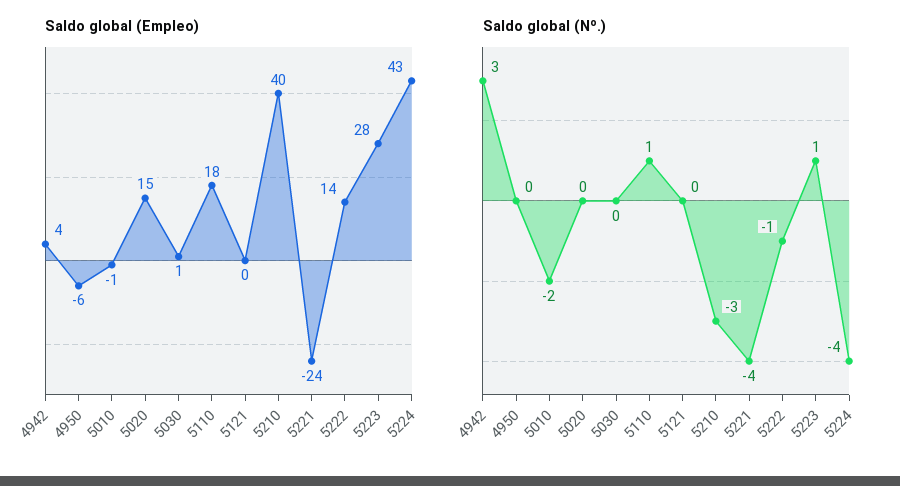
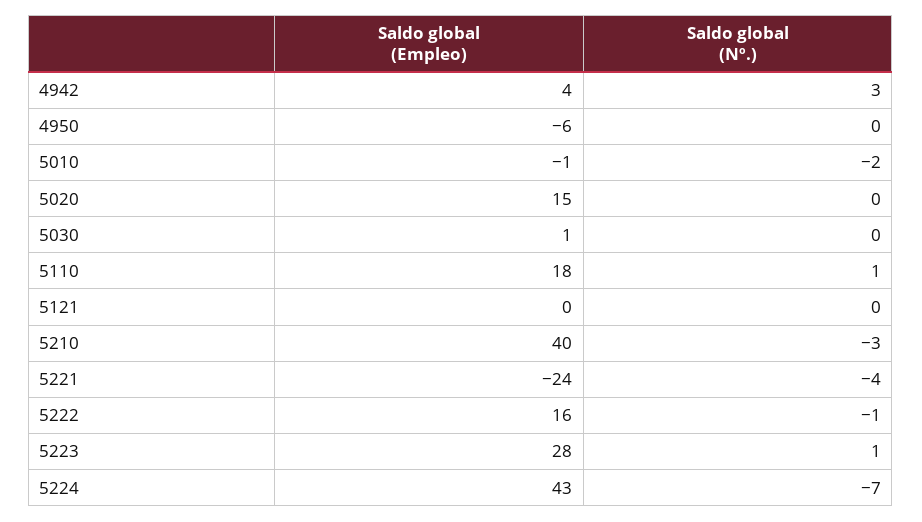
  {
    "Saldo global (Empleo)": {
      "4942": 4,
      "4950": -6,
      "5010": -1,
      "5020": 15,
      "5030": 1,
      "5110": 18,
      "5121": 0,
      "5210": 40,
      "5221": -24,
-     "5222": 14,
+     "5222": 16,
      "5223": 28,
      "5224": 43
    },
    "Saldo global (Nº.)": {
      "4942": 3,
      "4950": 0,
      "5010": -2,
      "5020": 0,
      "5030": 0,
      "5110": 1,
      "5121": 0,
      "5210": -3,
      "5221": -4,
      "5222": -1,
      "5223": 1,
-     "5224": -4
+     "5224": -7
    }
  }

